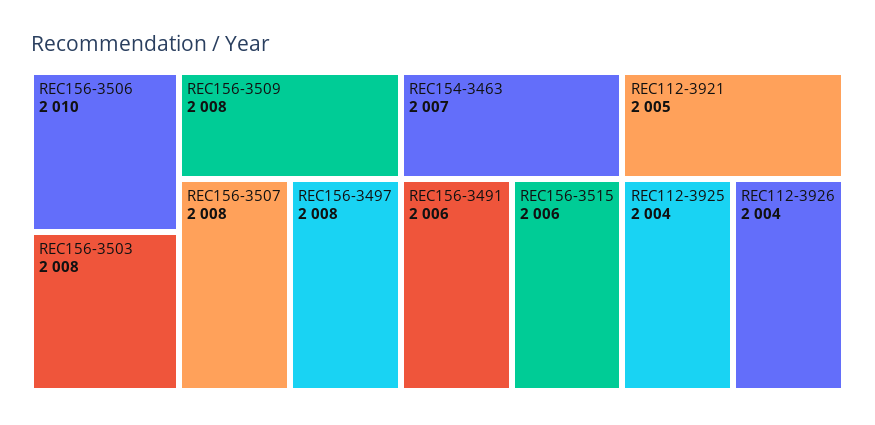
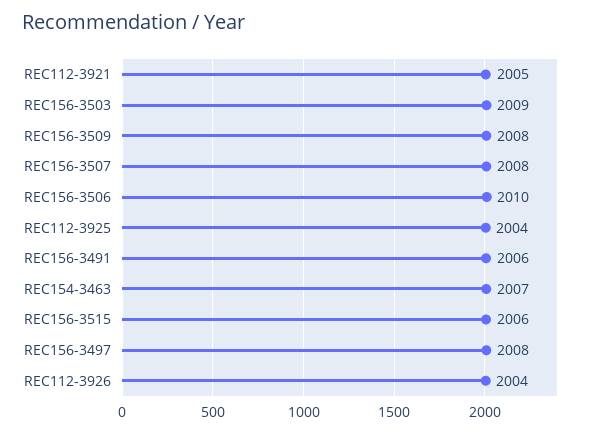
  {
    "REC156-3506": 2010,
-   "REC156-3503": 2008,
+   "REC156-3503": 2009,
    "REC156-3509": 2008,
    "REC156-3507": 2008,
    "REC156-3497": 2008,
    "REC154-3463": 2007,
    "REC156-3491": 2006,
    "REC156-3515": 2006,
    "REC112-3921": 2005,
    "REC112-3925": 2004,
    "REC112-3926": 2004
  }

